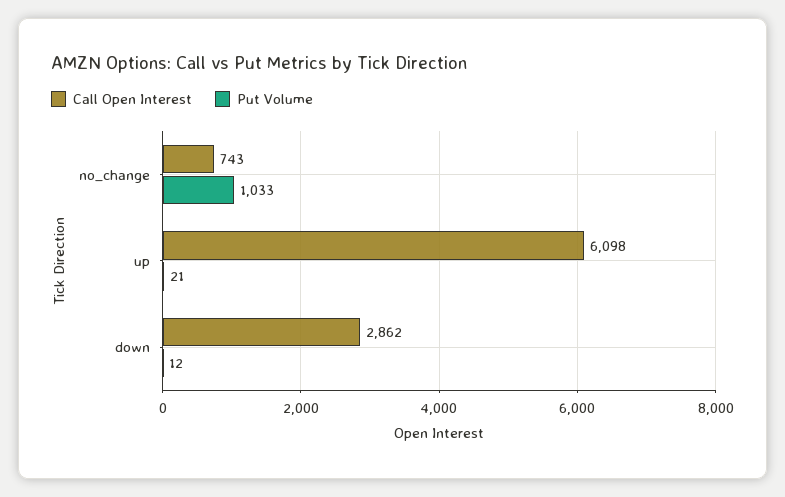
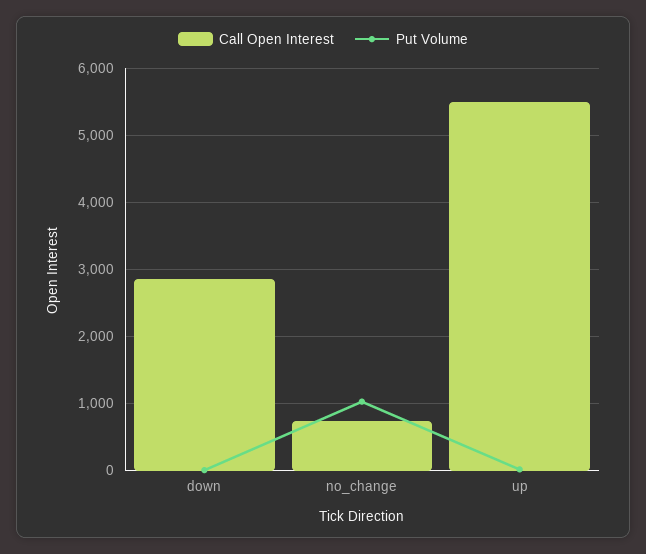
  {
    "Call Open Interest": {
      "no_change": 743,
-     "up": 6098,
+     "up": 5500,
      "down": 2862
    },
    "Put Volume": {
      "no_change": 1033,
      "up": 21,
      "down": 12
    }
  }

